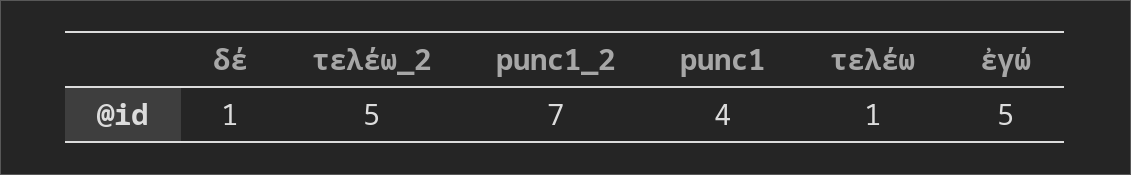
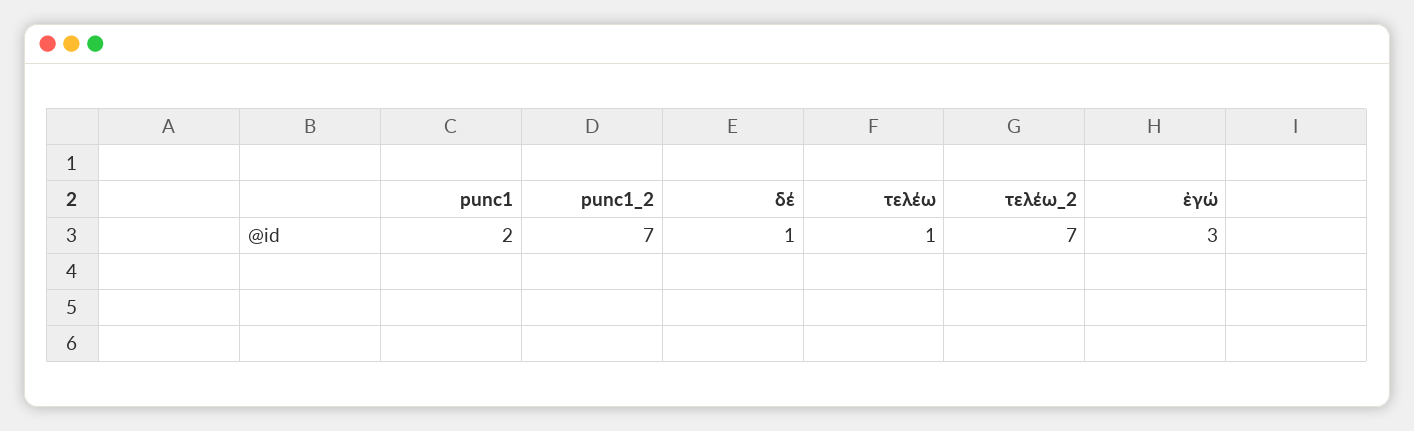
  {
    "δέ": 1,
-   "τελέω_2": 5,
+   "τελέω_2": 7,
    "punc1_2": 7,
-   "punc1": 4,
+   "punc1": 2,
    "τελέω": 1,
-   "ἐγώ": 5
+   "ἐγώ": 3
  }

